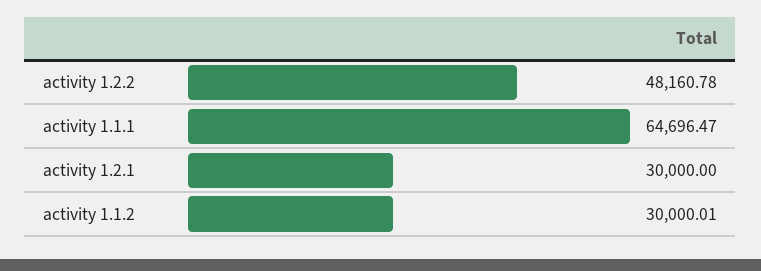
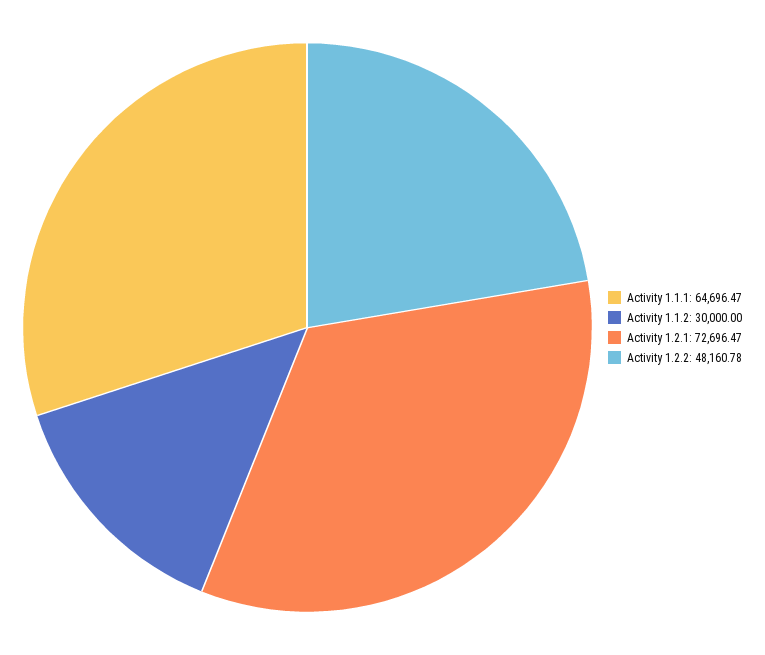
  {
    "activity 1.2.2": 48160.78,
    "activity 1.1.1": 64696.47,
-   "activity 1.2.1": 30000,
+   "activity 1.2.1": 72696.47,
-   "activity 1.1.2": 30000.01
+   "activity 1.1.2": 30000
  }

